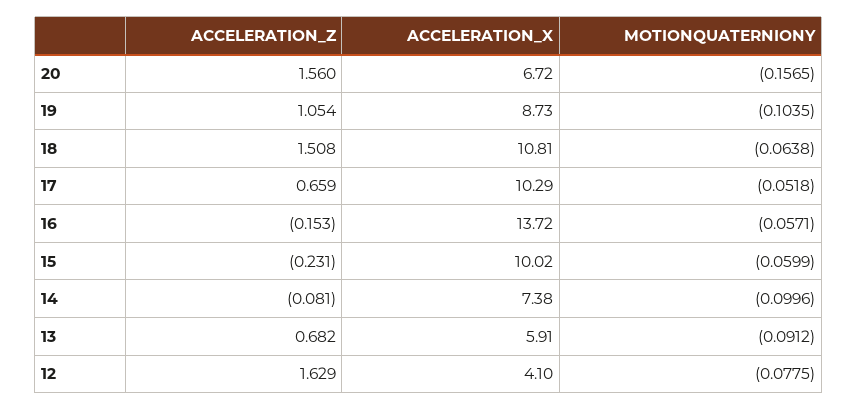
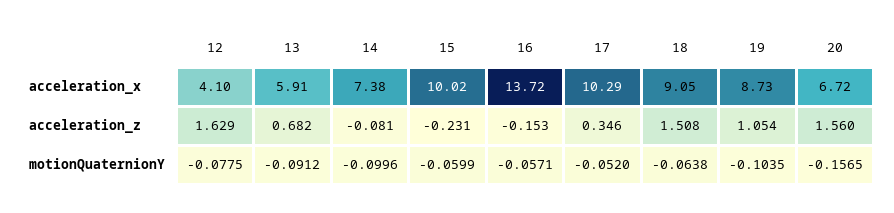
  {
    "ACCELERATION_Z": {
      "20": 1.56,
      "19": 1.054,
      "18": 1.508,
-     "17": 0.659,
+     "17": 0.346,
      "16": -0.153,
      "15": -0.231,
      "14": -0.081,
      "13": 0.682,
      "12": 1.629
    },
    "ACCELERATION_X": {
      "20": 6.72,
      "19": 8.73,
-     "18": 10.81,
+     "18": 9.05,
      "17": 10.29,
      "16": 13.72,
      "15": 10.02,
      "14": 7.38,
      "13": 5.91,
      "12": 4.1
    },
    "MOTIONQUATERNIONY": {
      "20": -0.1565,
      "19": -0.1035,
      "18": -0.0638,
-     "17": -0.0518,
+     "17": -0.052,
      "16": -0.0571,
      "15": -0.0599,
      "14": -0.0996,
      "13": -0.0912,
      "12": -0.0775
    }
  }

